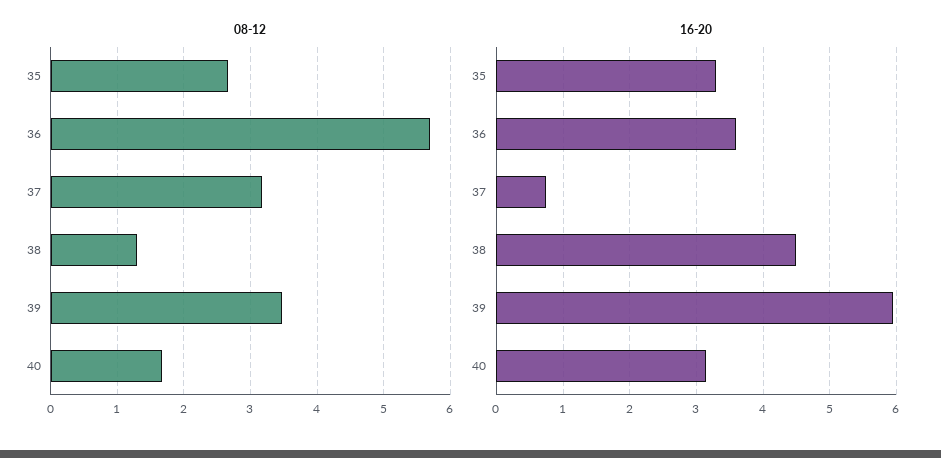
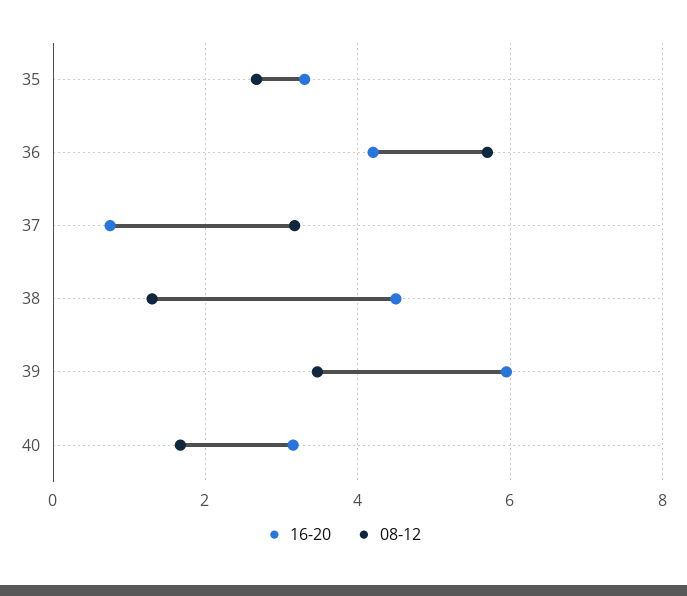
  {
    "08-12": {
      "35": 2.7,
      "36": 5.7,
      "37": 3.2,
      "38": 1.3,
      "39": 3.5,
      "40": 1.7
    },
    "16-20": {
      "35": 3.3,
-     "36": 3.6,
+     "36": 4.2,
      "37": 0.8,
      "38": 4.5,
      "39": 6,
      "40": 3.2
    }
  }

